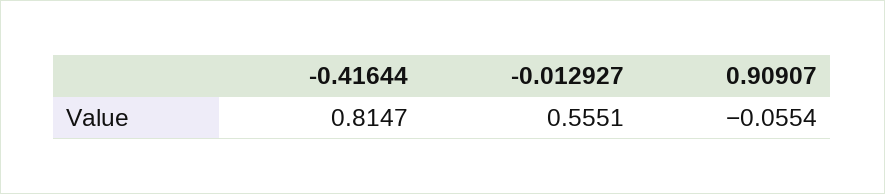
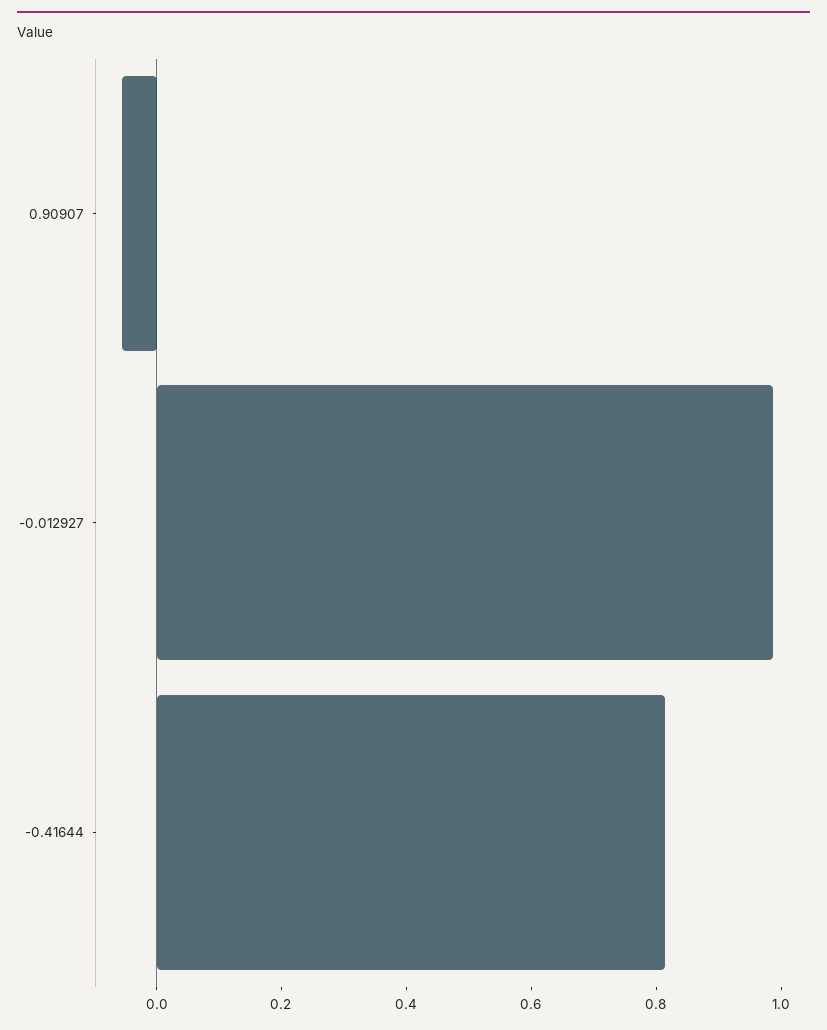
  {
    "-0.41644": 0.8147,
-   "-0.012927": 0.5551,
+   "-0.012927": 1,
    "0.90907": -0.0554
  }

